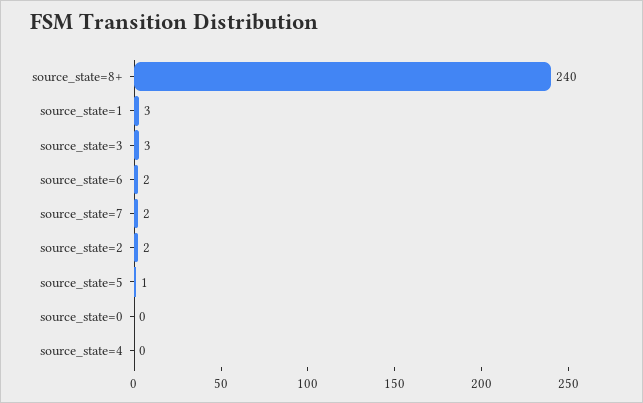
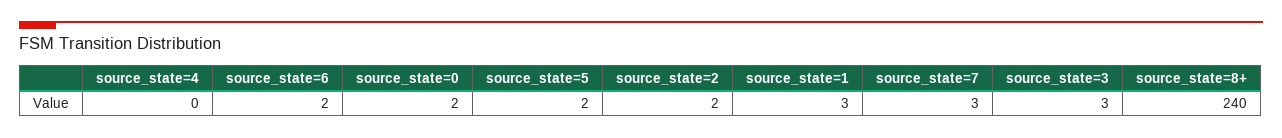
  {
    "source_state=8+": 240,
    "source_state=1": 3,
    "source_state=3": 3,
    "source_state=6": 2,
-   "source_state=7": 2,
+   "source_state=7": 3,
    "source_state=2": 2,
-   "source_state=5": 1,
+   "source_state=5": 2,
-   "source_state=0": 0,
+   "source_state=0": 2,
    "source_state=4": 0
  }

